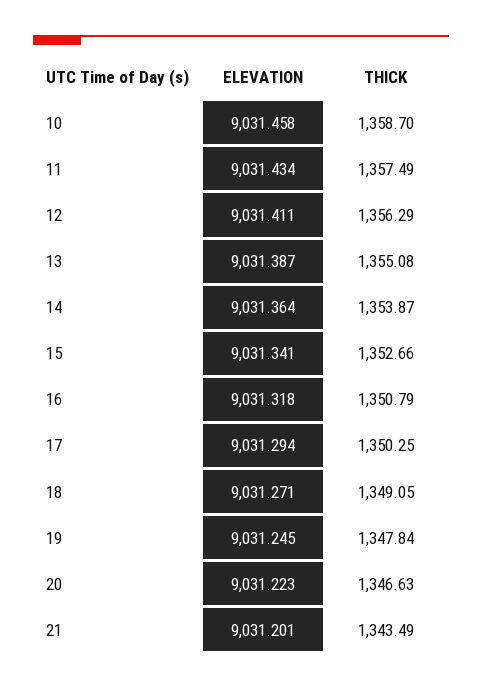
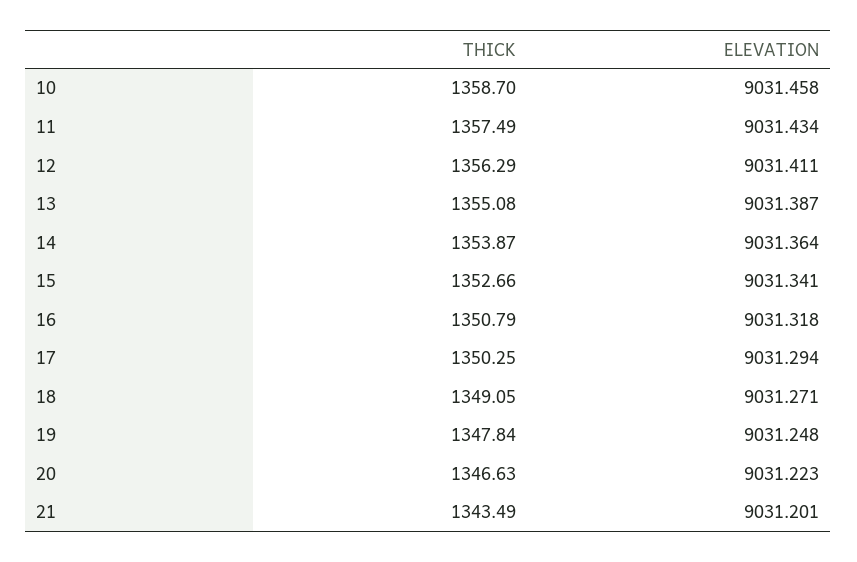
  {
    "ELEVATION": {
      "10": 9031.458,
      "11": 9031.434,
      "12": 9031.411,
      "13": 9031.387,
      "14": 9031.364,
      "15": 9031.341,
      "16": 9031.318,
      "17": 9031.294,
      "18": 9031.271,
-     "19": 9031.245,
+     "19": 9031.248,
      "20": 9031.223,
      "21": 9031.201
    },
    "THICK": {
      "10": 1358.7,
      "11": 1357.49,
      "12": 1356.29,
      "13": 1355.08,
      "14": 1353.87,
      "15": 1352.66,
      "16": 1350.79,
      "17": 1350.25,
      "18": 1349.05,
      "19": 1347.84,
      "20": 1346.63,
      "21": 1343.49
    }
  }

